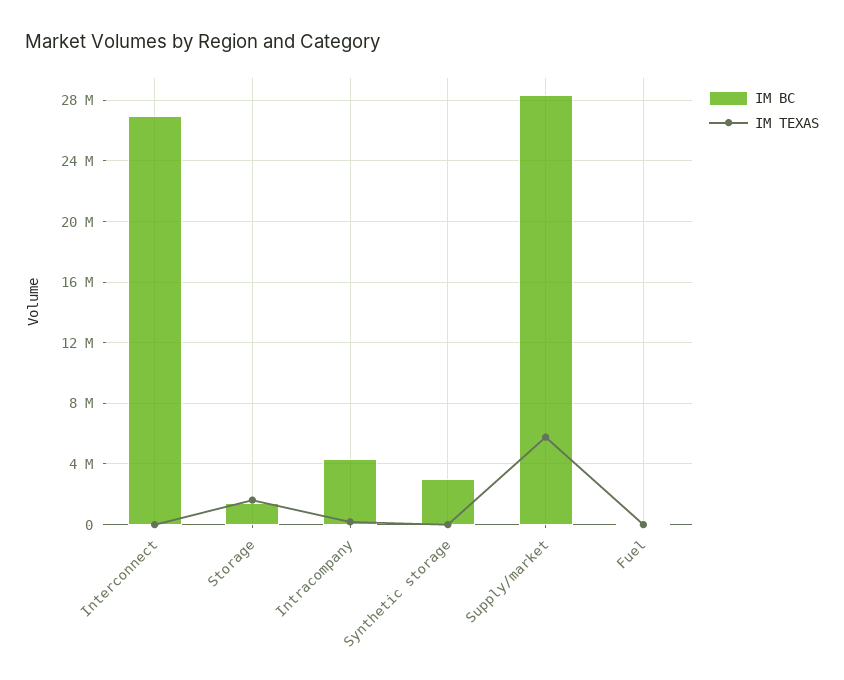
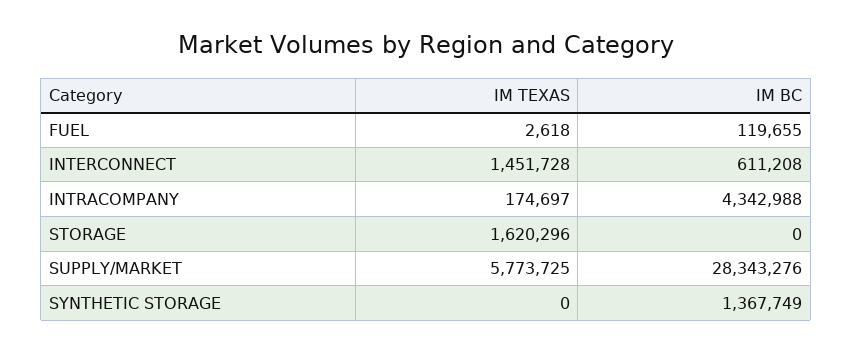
  {
    "IM BC": {
-     "Interconnect": 27000000,
+     "Interconnect": 611208,
-     "Storage": 1500000,
+     "Storage": 0,
      "Intracompany": 4342988,
-     "Synthetic storage": 3000000,
+     "Synthetic storage": 1367749,
      "Supply/market": 28343276,
      "Fuel": 119655
    },
    "IM TEXAS": {
-     "Interconnect": 0,
+     "Interconnect": 1451728,
      "Storage": 1620296,
      "Intracompany": 174697,
      "Synthetic storage": 0,
      "Supply/market": 5773725,
      "Fuel": 2618
    }
  }

